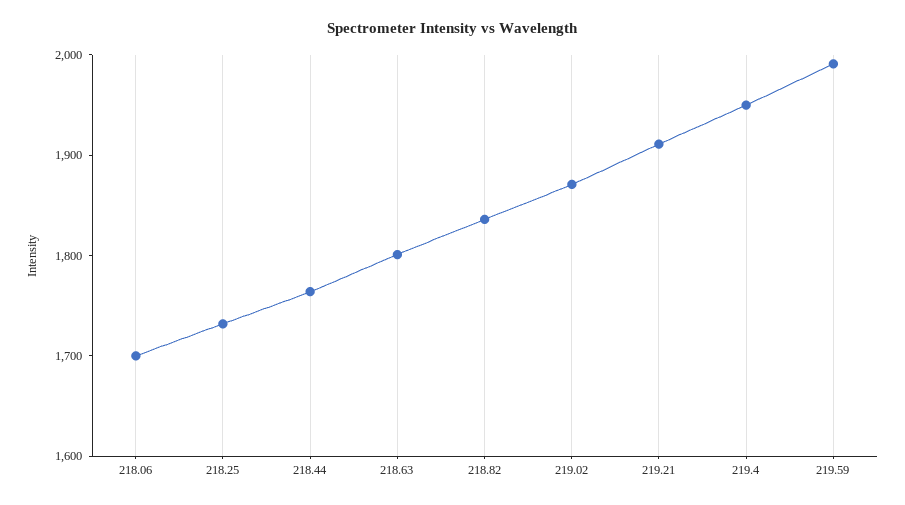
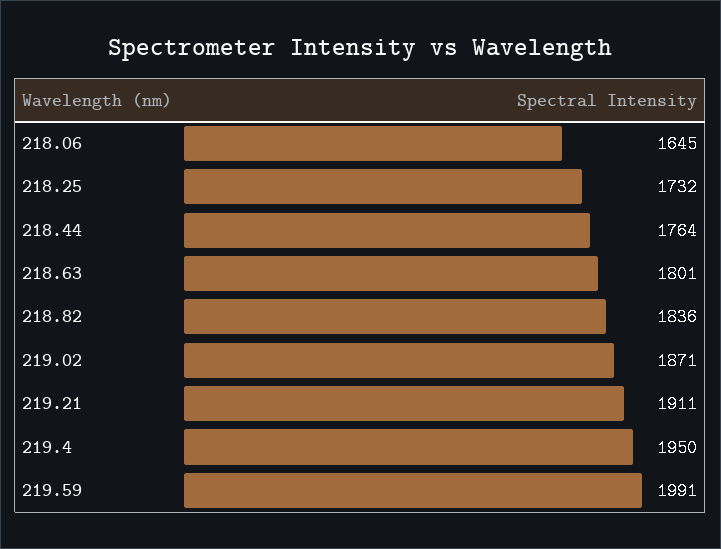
  {
-   "218.06": 1700,
+   "218.06": 1645,
    "218.25": 1732,
    "218.44": 1764,
    "218.63": 1801,
    "218.82": 1836,
    "219.02": 1871,
    "219.21": 1911,
    "219.4": 1950,
    "219.59": 1991
  }

